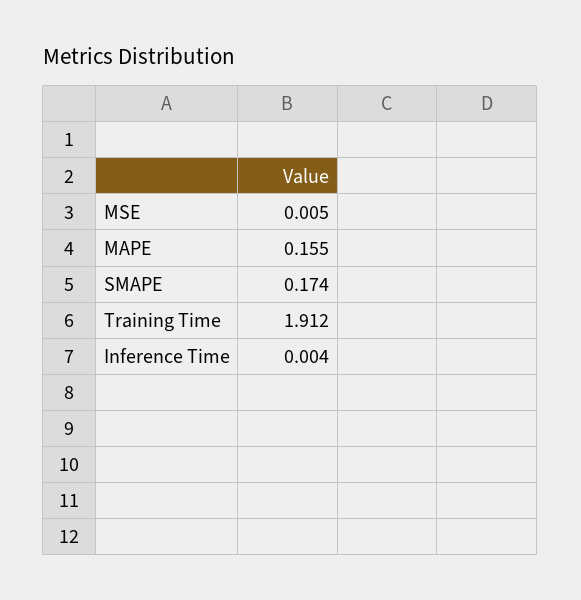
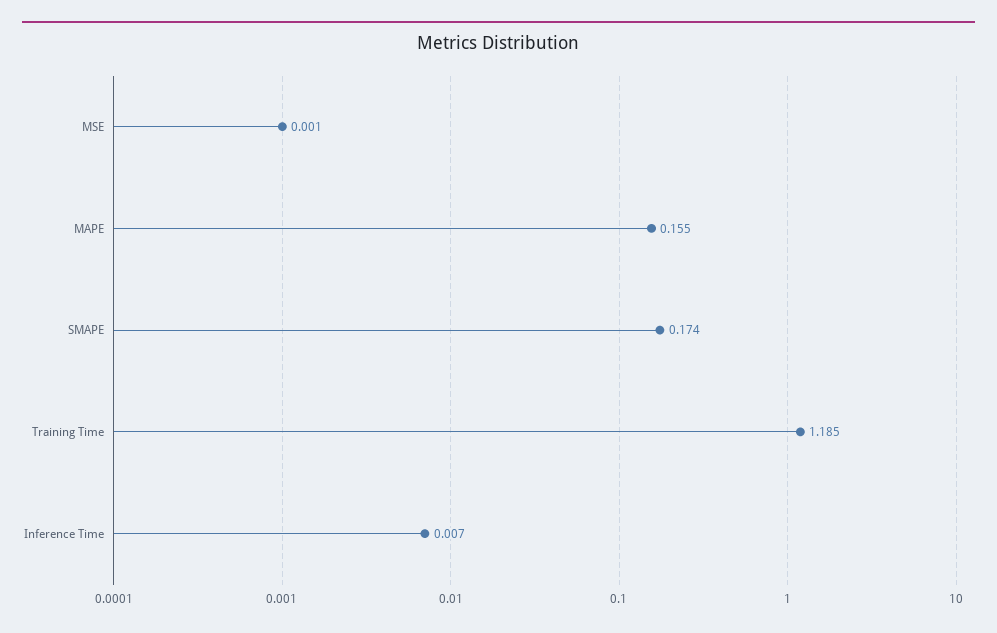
  {
-   "MSE": 0.005,
+   "MSE": 0.001,
    "MAPE": 0.155,
    "SMAPE": 0.174,
-   "Training Time": 1.912,
+   "Training Time": 1.185,
-   "Inference Time": 0.004
+   "Inference Time": 0.007
  }

